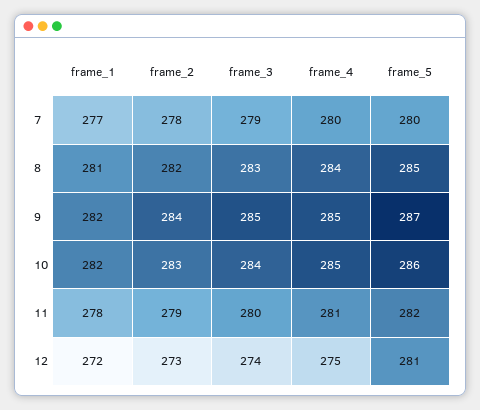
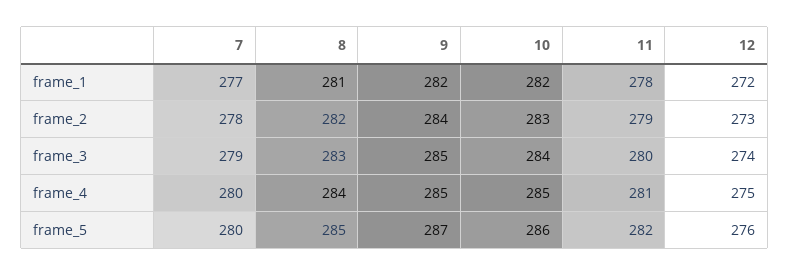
  {
    "frame_1": {
      "7": 277,
      "8": 281,
      "9": 282,
      "10": 282,
      "11": 278,
      "12": 272
    },
    "frame_2": {
      "7": 278,
      "8": 282,
      "9": 284,
      "10": 283,
      "11": 279,
      "12": 273
    },
    "frame_3": {
      "7": 279,
      "8": 283,
      "9": 285,
      "10": 284,
      "11": 280,
      "12": 274
    },
    "frame_4": {
      "7": 280,
      "8": 284,
      "9": 285,
      "10": 285,
      "11": 281,
      "12": 275
    },
    "frame_5": {
      "7": 280,
      "8": 285,
      "9": 287,
      "10": 286,
      "11": 282,
-     "12": 281
+     "12": 276
    }
  }

